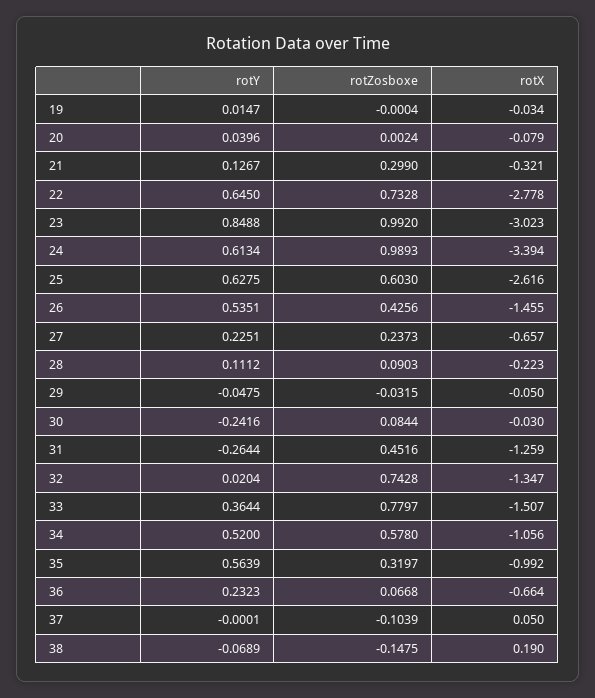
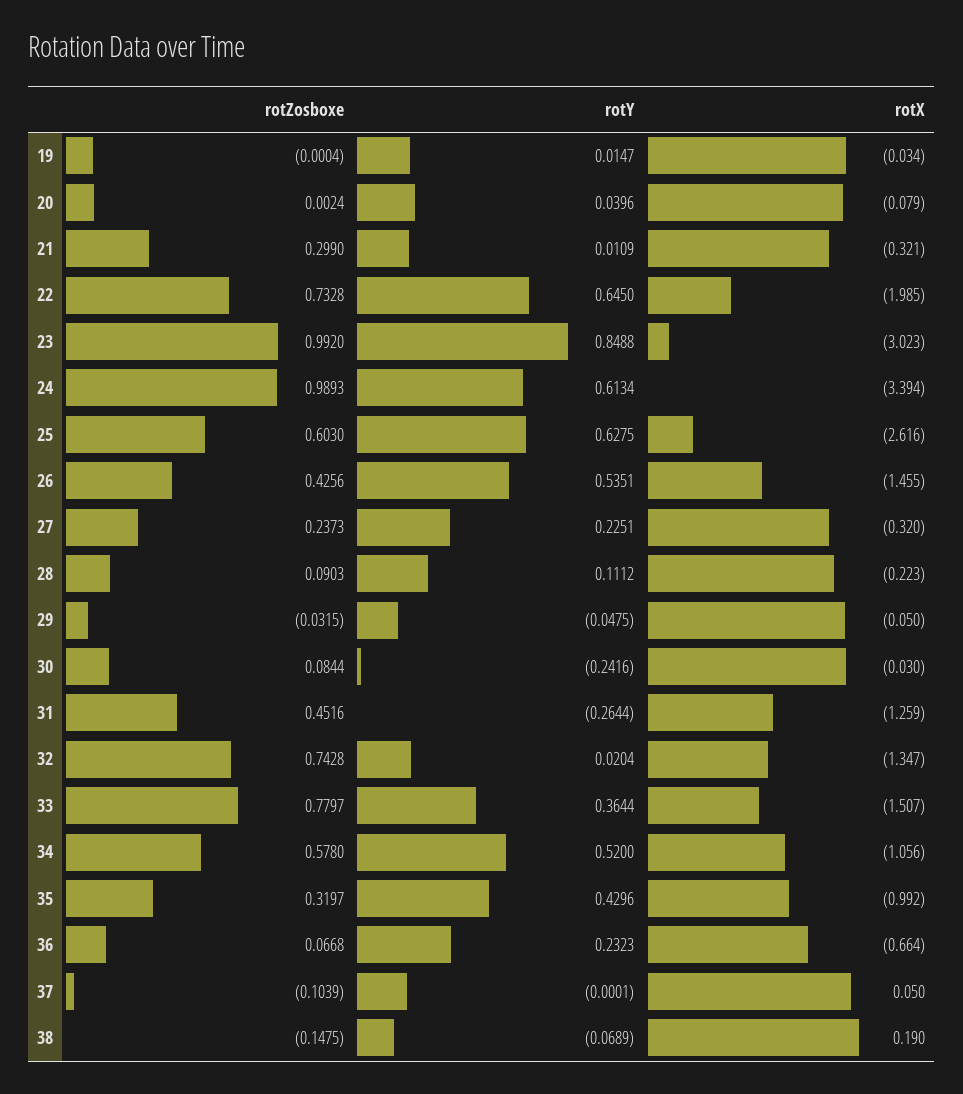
  {
    "rotY": {
      "19": 0.0147,
      "20": 0.0396,
-     "21": 0.1267,
+     "21": 0.0109,
      "22": 0.645,
      "23": 0.8488,
      "24": 0.6134,
      "25": 0.6275,
      "26": 0.5351,
      "27": 0.2251,
      "28": 0.1112,
      "29": -0.0475,
      "30": -0.2416,
      "31": -0.2644,
      "32": 0.0204,
      "33": 0.3644,
      "34": 0.52,
-     "35": 0.5639,
+     "35": 0.4296,
      "36": 0.2323,
      "37": -0.0001,
      "38": -0.0689
    },
    "rotZosboxe": {
      "19": -0.0004,
      "20": 0.0024,
      "21": 0.299,
      "22": 0.7328,
      "23": 0.992,
      "24": 0.9893,
      "25": 0.603,
      "26": 0.4256,
      "27": 0.2373,
      "28": 0.0903,
      "29": -0.0315,
      "30": 0.0844,
      "31": 0.4516,
      "32": 0.7428,
      "33": 0.7797,
      "34": 0.578,
      "35": 0.3197,
      "36": 0.0668,
      "37": -0.1039,
      "38": -0.1475
    },
    "rotX": {
      "19": -0.034,
      "20": -0.079,
      "21": -0.321,
-     "22": -2.778,
+     "22": -1.985,
      "23": -3.023,
      "24": -3.394,
      "25": -2.616,
      "26": -1.455,
-     "27": -0.657,
+     "27": -0.32,
      "28": -0.223,
      "29": -0.05,
      "30": -0.03,
      "31": -1.259,
      "32": -1.347,
      "33": -1.507,
      "34": -1.056,
      "35": -0.992,
      "36": -0.664,
      "37": 0.05,
      "38": 0.19
    }
  }

